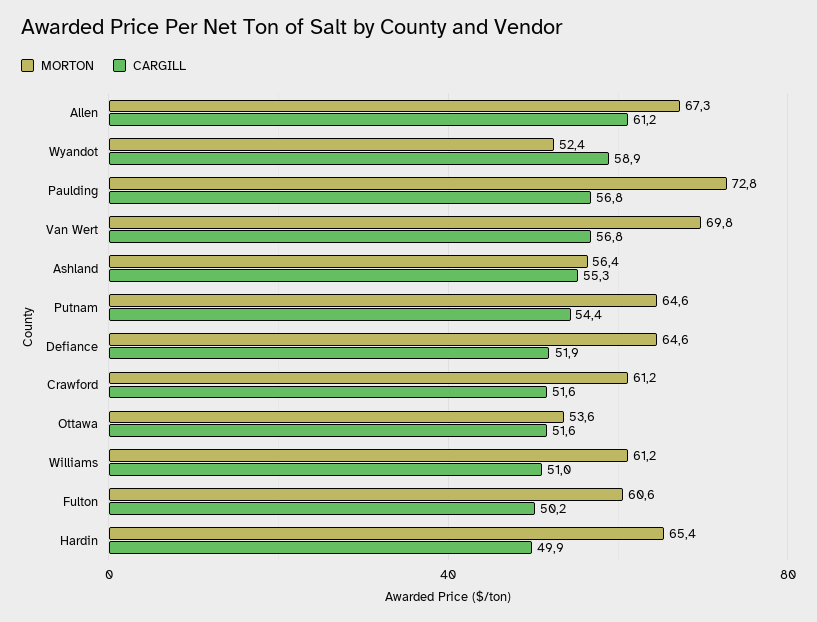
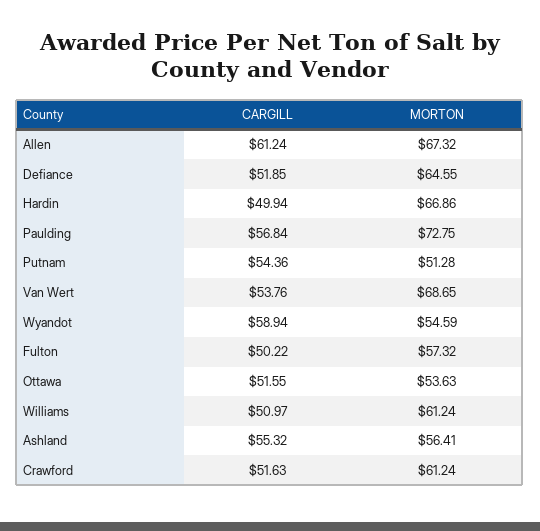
  {
    "MORTON": {
      "Allen": 67.32,
-     "Wyandot": 52.4,
+     "Wyandot": 54.59,
      "Paulding": 72.75,
-     "Van Wert": 69.8,
+     "Van Wert": 68.65,
      "Ashland": 56.41,
-     "Putnam": 64.6,
+     "Putnam": 51.28,
      "Defiance": 64.55,
      "Crawford": 61.24,
      "Ottawa": 53.63,
      "Williams": 61.24,
-     "Fulton": 60.6,
+     "Fulton": 57.32,
-     "Hardin": 65.4
+     "Hardin": 66.86
    },
    "CARGILL": {
      "Allen": 61.24,
      "Wyandot": 58.94,
      "Paulding": 56.84,
-     "Van Wert": 56.8,
+     "Van Wert": 53.76,
      "Ashland": 55.32,
      "Putnam": 54.36,
      "Defiance": 51.85,
      "Crawford": 51.63,
      "Ottawa": 51.55,
      "Williams": 50.97,
      "Fulton": 50.22,
      "Hardin": 49.94
    }
  }

